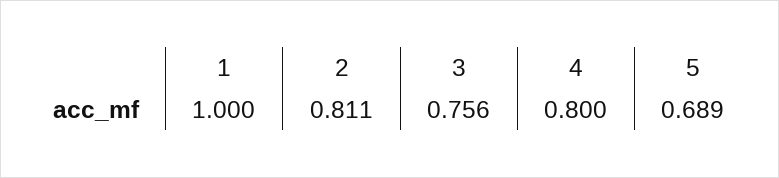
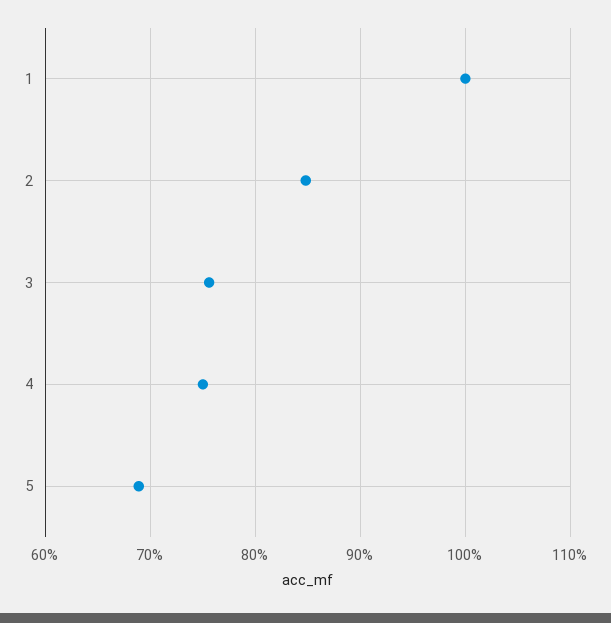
  {
    "1": 1,
-   "2": 0.811,
+   "2": 0.85,
    "3": 0.756,
-   "4": 0.8,
+   "4": 0.75,
    "5": 0.689
  }

